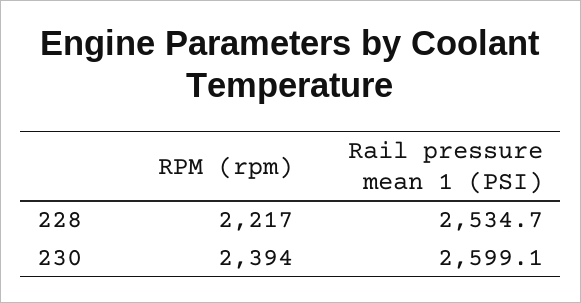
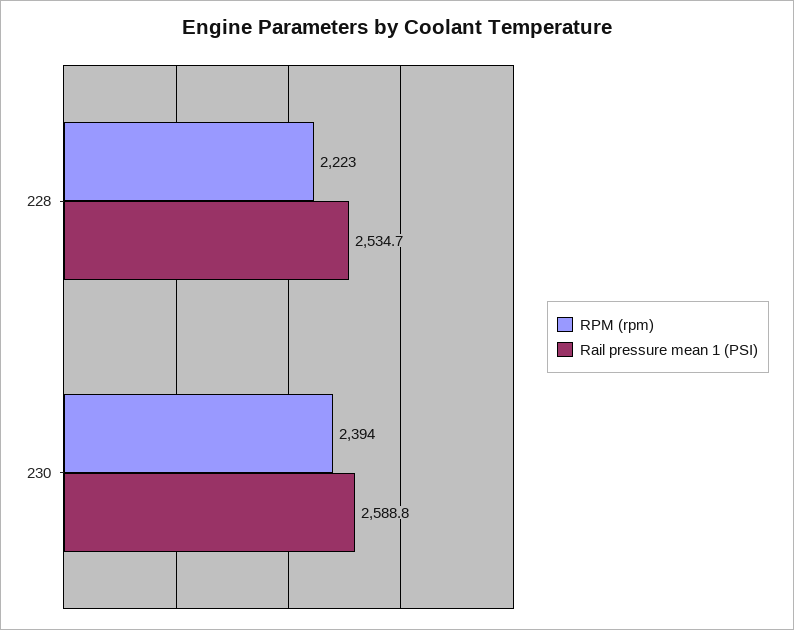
  {
    "RPM (rpm)": {
-     "228": 2217,
+     "228": 2223,
      "230": 2394
    },
    "Rail pressure mean 1 (PSI)": {
      "228": 2534.7,
-     "230": 2599.1
+     "230": 2588.8
    }
  }

